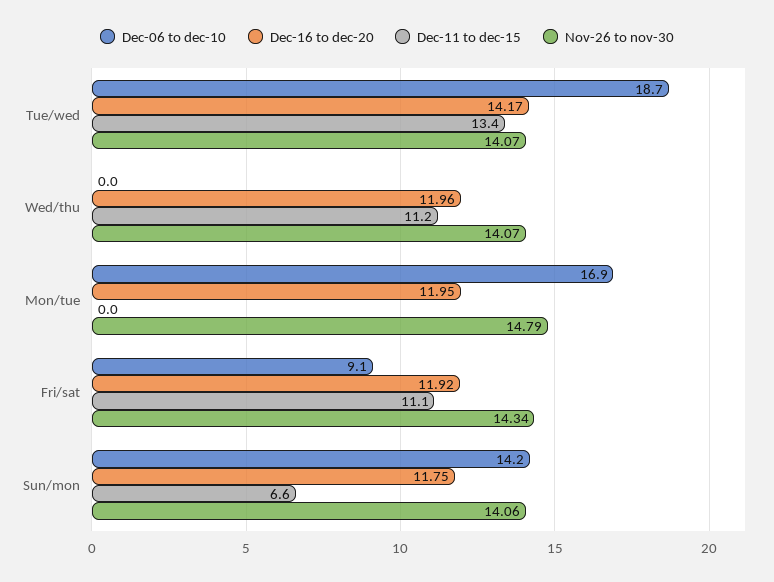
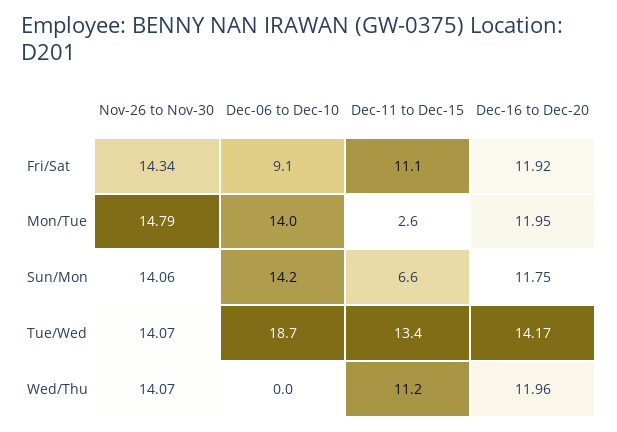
  {
    "Dec-06 to dec-10": {
      "Tue/wed": 18.7,
      "Wed/thu": 0,
-     "Mon/tue": 16.9,
+     "Mon/tue": 14,
      "Fri/sat": 9.1,
      "Sun/mon": 14.2
    },
    "Dec-16 to dec-20": {
      "Tue/wed": 14.17,
      "Wed/thu": 11.96,
      "Mon/tue": 11.95,
      "Fri/sat": 11.92,
      "Sun/mon": 11.75
    },
    "Dec-11 to dec-15": {
      "Tue/wed": 13.4,
      "Wed/thu": 11.2,
-     "Mon/tue": 0,
+     "Mon/tue": 2.6,
      "Fri/sat": 11.1,
      "Sun/mon": 6.6
    },
    "Nov-26 to nov-30": {
      "Tue/wed": 14.07,
      "Wed/thu": 14.07,
      "Mon/tue": 14.79,
      "Fri/sat": 14.34,
      "Sun/mon": 14.06
    }
  }

